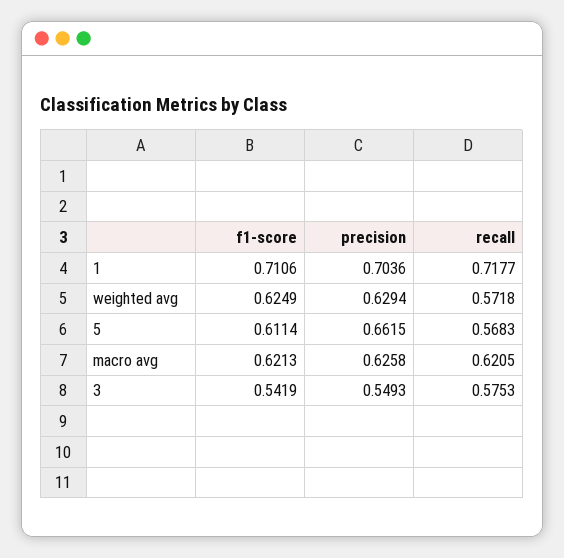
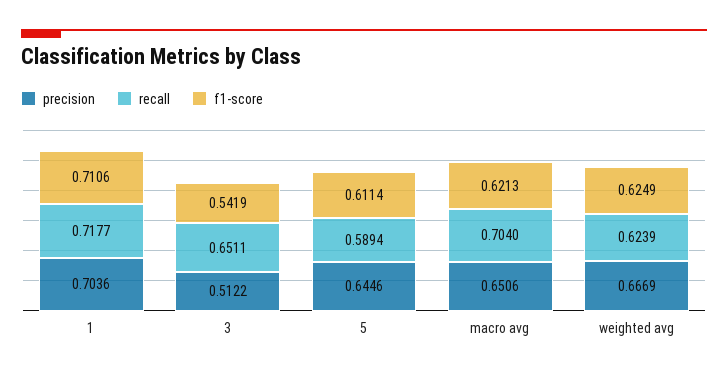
  {
    "f1-score": {
      "1": 0.7106,
      "weighted avg": 0.6249,
      "5": 0.6114,
      "macro avg": 0.6213,
      "3": 0.5419
    },
    "precision": {
      "1": 0.7036,
-     "weighted avg": 0.6294,
+     "weighted avg": 0.6669,
-     "5": 0.6615,
+     "5": 0.6446,
-     "macro avg": 0.6258,
+     "macro avg": 0.6506,
-     "3": 0.5493
+     "3": 0.5122
    },
    "recall": {
      "1": 0.7177,
-     "weighted avg": 0.5718,
+     "weighted avg": 0.6239,
-     "5": 0.5683,
+     "5": 0.5894,
-     "macro avg": 0.6205,
+     "macro avg": 0.704,
-     "3": 0.5753
+     "3": 0.6511
    }
  }

